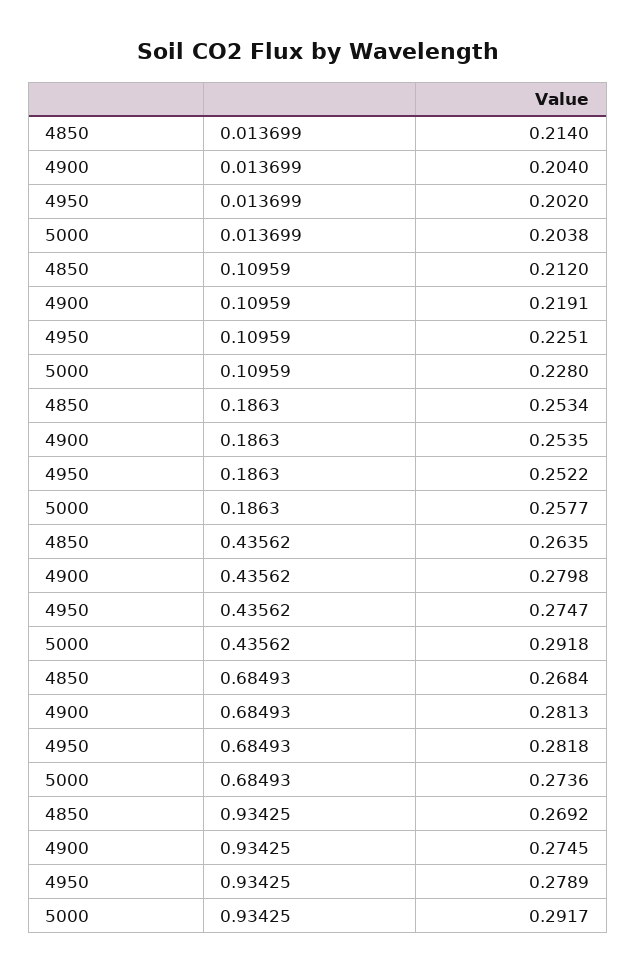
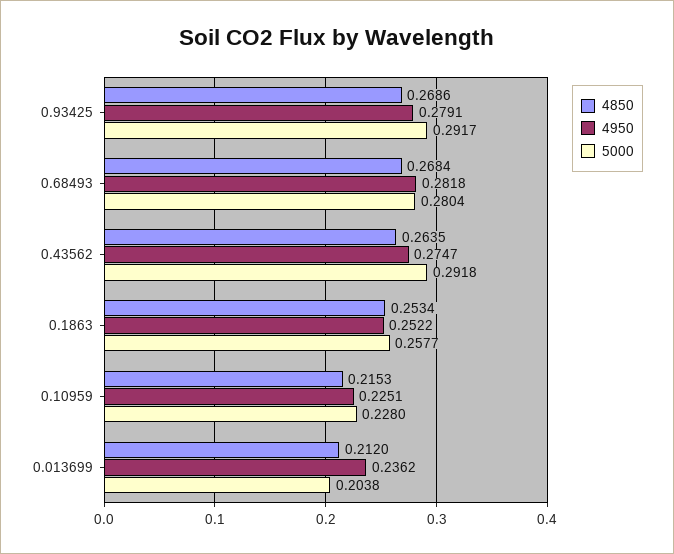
  {
    "4850": {
-     "0.013699": 0.214,
+     "0.013699": 0.212,
-     "0.10959": 0.212,
+     "0.10959": 0.2153,
      "0.1863": 0.2534,
      "0.43562": 0.2635,
      "0.68493": 0.2684,
-     "0.93425": 0.2692
+     "0.93425": 0.2686
    },
-   "4900": {
-     "0.013699": 0.204,
-     "0.10959": 0.2191,
-     "0.1863": 0.2535,
-     "0.43562": 0.2798,
-     "0.68493": 0.2813,
-     "0.93425": 0.2745
-   },
    "4950": {
-     "0.013699": 0.202,
+     "0.013699": 0.2362,
      "0.10959": 0.2251,
      "0.1863": 0.2522,
      "0.43562": 0.2747,
      "0.68493": 0.2818,
-     "0.93425": 0.2789
+     "0.93425": 0.2791
    },
    "5000": {
      "0.013699": 0.2038,
      "0.10959": 0.228,
      "0.1863": 0.2577,
      "0.43562": 0.2918,
-     "0.68493": 0.2736,
+     "0.68493": 0.2804,
      "0.93425": 0.2917
    }
  }

